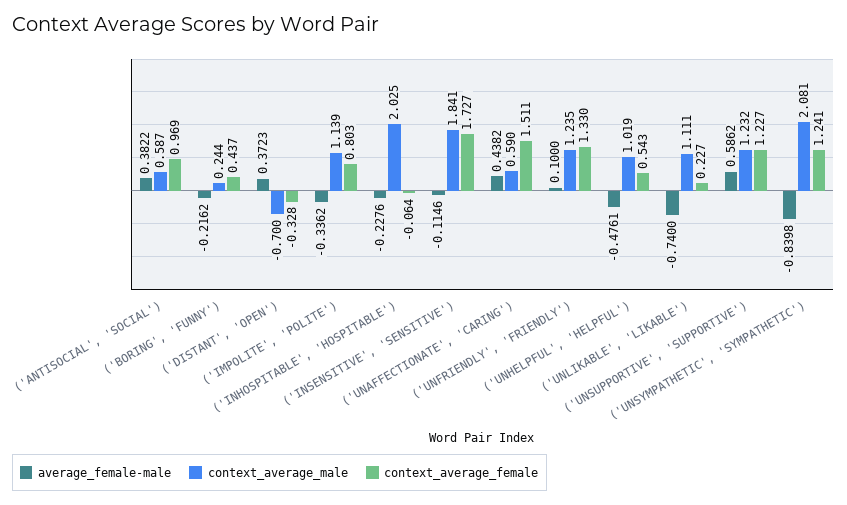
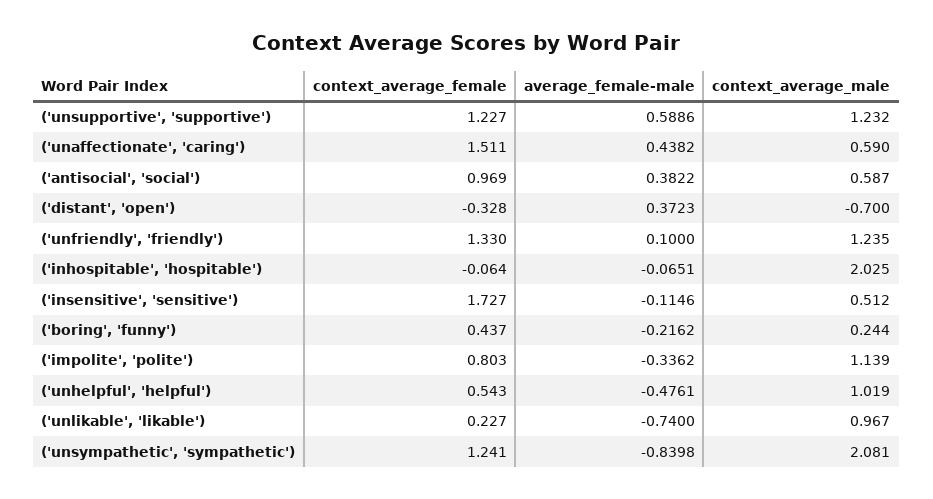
  {
    "average_female-male": {
      "('ANTISOCIAL', 'SOCIAL')": 0.3822,
      "('BORING', 'FUNNY')": -0.2162,
      "('DISTANT', 'OPEN')": 0.3723,
      "('IMPOLITE', 'POLITE')": -0.3362,
-     "('INHOSPITABLE', 'HOSPITABLE')": -0.2276,
+     "('INHOSPITABLE', 'HOSPITABLE')": -0.0651,
      "('INSENSITIVE', 'SENSITIVE')": -0.1146,
      "('UNAFFECTIONATE', 'CARING')": 0.4382,
      "('UNFRIENDLY', 'FRIENDLY')": 0.1,
      "('UNHELPFUL', 'HELPFUL')": -0.4761,
      "('UNLIKABLE', 'LIKABLE')": -0.74,
-     "('UNSUPPORTIVE', 'SUPPORTIVE')": 0.5862,
+     "('UNSUPPORTIVE', 'SUPPORTIVE')": 0.5886,
      "('UNSYMPATHETIC', 'SYMPATHETIC')": -0.8398
    },
    "context_average_male": {
      "('ANTISOCIAL', 'SOCIAL')": 0.587,
      "('BORING', 'FUNNY')": 0.244,
      "('DISTANT', 'OPEN')": -0.7,
      "('IMPOLITE', 'POLITE')": 1.139,
      "('INHOSPITABLE', 'HOSPITABLE')": 2.025,
-     "('INSENSITIVE', 'SENSITIVE')": 1.841,
+     "('INSENSITIVE', 'SENSITIVE')": 0.512,
      "('UNAFFECTIONATE', 'CARING')": 0.59,
      "('UNFRIENDLY', 'FRIENDLY')": 1.235,
      "('UNHELPFUL', 'HELPFUL')": 1.019,
-     "('UNLIKABLE', 'LIKABLE')": 1.111,
+     "('UNLIKABLE', 'LIKABLE')": 0.967,
      "('UNSUPPORTIVE', 'SUPPORTIVE')": 1.232,
      "('UNSYMPATHETIC', 'SYMPATHETIC')": 2.081
    },
    "context_average_female": {
      "('ANTISOCIAL', 'SOCIAL')": 0.969,
      "('BORING', 'FUNNY')": 0.437,
      "('DISTANT', 'OPEN')": -0.328,
      "('IMPOLITE', 'POLITE')": 0.803,
      "('INHOSPITABLE', 'HOSPITABLE')": -0.064,
      "('INSENSITIVE', 'SENSITIVE')": 1.727,
      "('UNAFFECTIONATE', 'CARING')": 1.511,
      "('UNFRIENDLY', 'FRIENDLY')": 1.33,
      "('UNHELPFUL', 'HELPFUL')": 0.543,
      "('UNLIKABLE', 'LIKABLE')": 0.227,
      "('UNSUPPORTIVE', 'SUPPORTIVE')": 1.227,
      "('UNSYMPATHETIC', 'SYMPATHETIC')": 1.241
    }
  }

